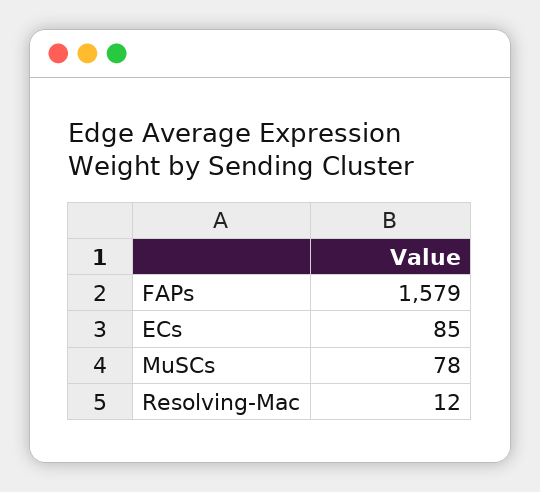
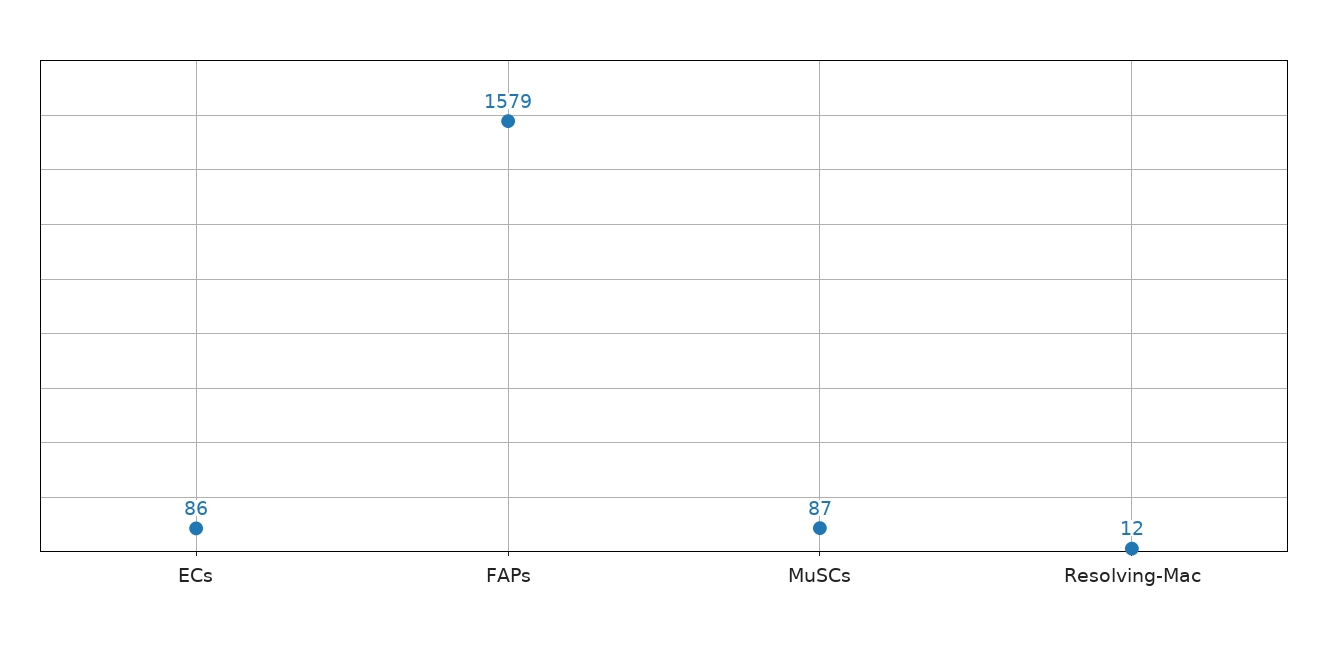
  {
    "FAPs": 1579,
-   "ECs": 85,
+   "ECs": 86,
-   "MuSCs": 78,
+   "MuSCs": 87,
    "Resolving-Mac": 12
  }

